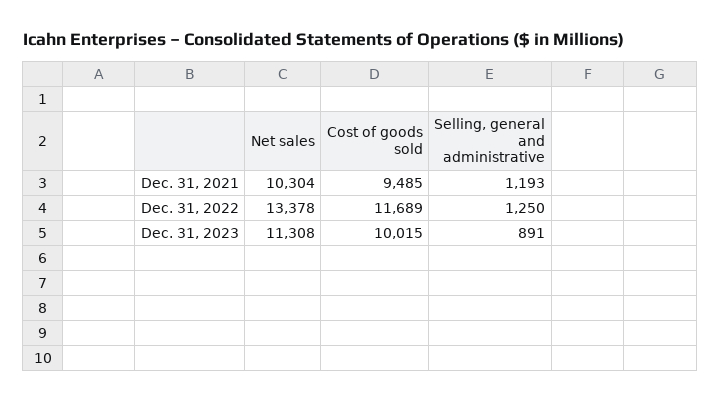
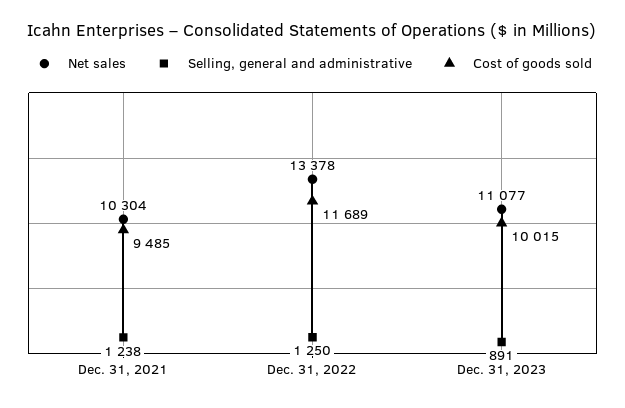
  {
    "Net sales": {
      "Dec. 31, 2021": 10304,
      "Dec. 31, 2022": 13378,
-     "Dec. 31, 2023": 11308
+     "Dec. 31, 2023": 11077
    },
    "Cost of goods sold": {
      "Dec. 31, 2021": 9485,
      "Dec. 31, 2022": 11689,
      "Dec. 31, 2023": 10015
    },
    "Selling, general and administrative": {
-     "Dec. 31, 2021": 1193,
+     "Dec. 31, 2021": 1238,
      "Dec. 31, 2022": 1250,
      "Dec. 31, 2023": 891
    }
  }

